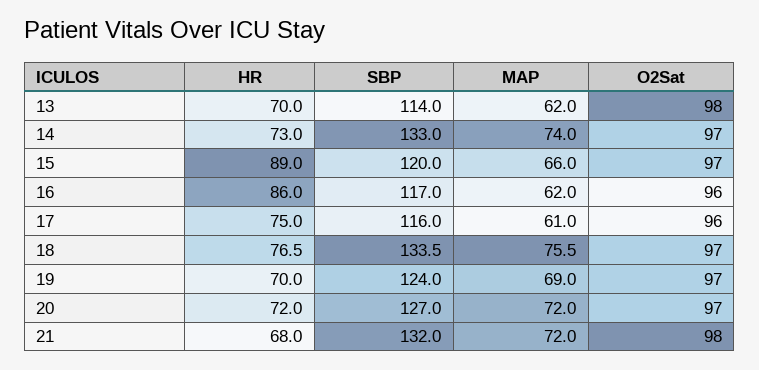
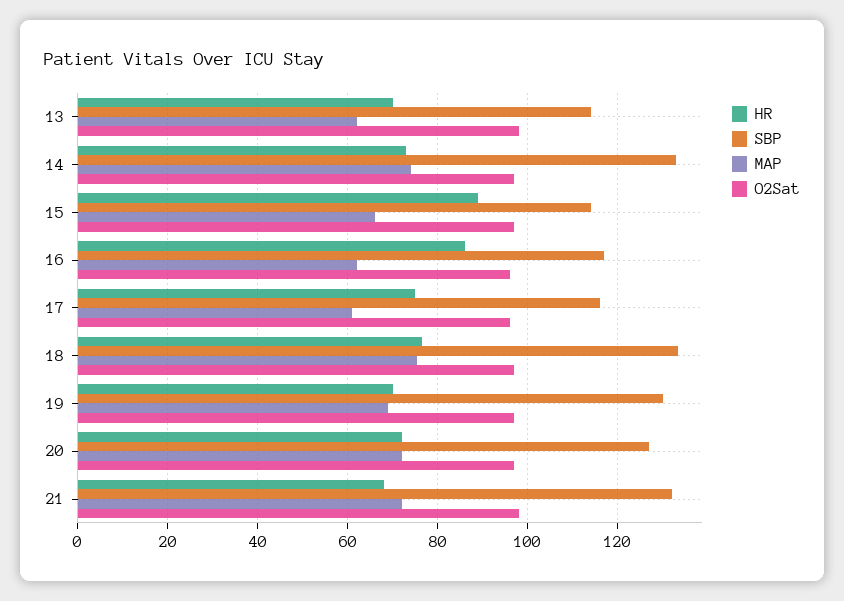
  {
    "HR": {
      "13": 70,
      "14": 73,
      "15": 89,
      "16": 86,
      "17": 75,
      "18": 76.5,
      "19": 70,
      "20": 72,
      "21": 68
    },
    "SBP": {
      "13": 114,
      "14": 133,
-     "15": 120,
+     "15": 114,
      "16": 117,
      "17": 116,
      "18": 133.5,
-     "19": 124,
+     "19": 130,
      "20": 127,
      "21": 132
    },
    "MAP": {
      "13": 62,
      "14": 74,
      "15": 66,
      "16": 62,
      "17": 61,
      "18": 75.5,
      "19": 69,
      "20": 72,
      "21": 72
    },
    "O2Sat": {
      "13": 98,
      "14": 97,
      "15": 97,
      "16": 96,
      "17": 96,
      "18": 97,
      "19": 97,
      "20": 97,
      "21": 98
    }
  }

